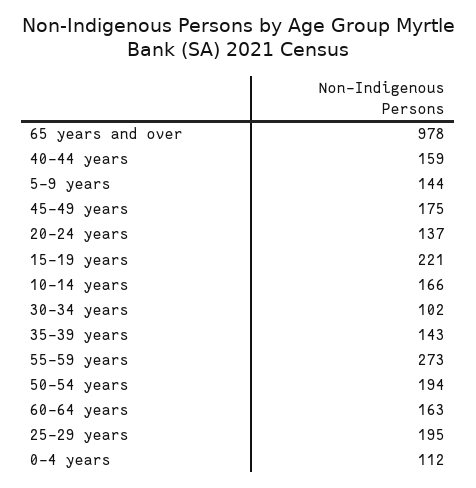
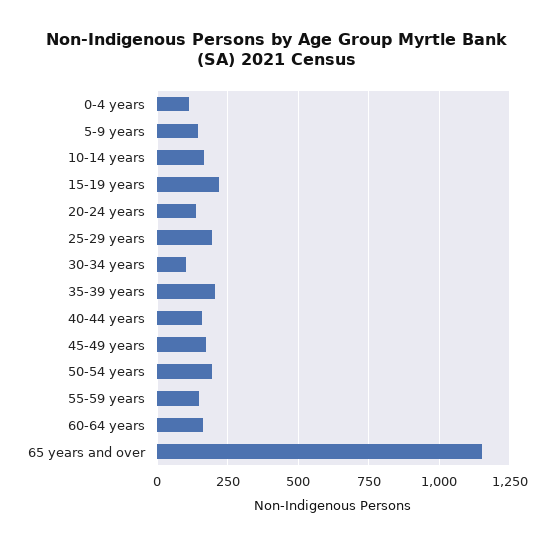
  {
-   "65 years and over": 978,
+   "65 years and over": 1150,
    "40-44 years": 159,
    "5-9 years": 144,
    "45-49 years": 175,
    "20-24 years": 137,
    "15-19 years": 221,
    "10-14 years": 166,
    "30-34 years": 102,
-   "35-39 years": 143,
+   "35-39 years": 200,
-   "55-59 years": 273,
+   "55-59 years": 150,
    "50-54 years": 194,
    "60-64 years": 163,
    "25-29 years": 195,
    "0-4 years": 112
  }

